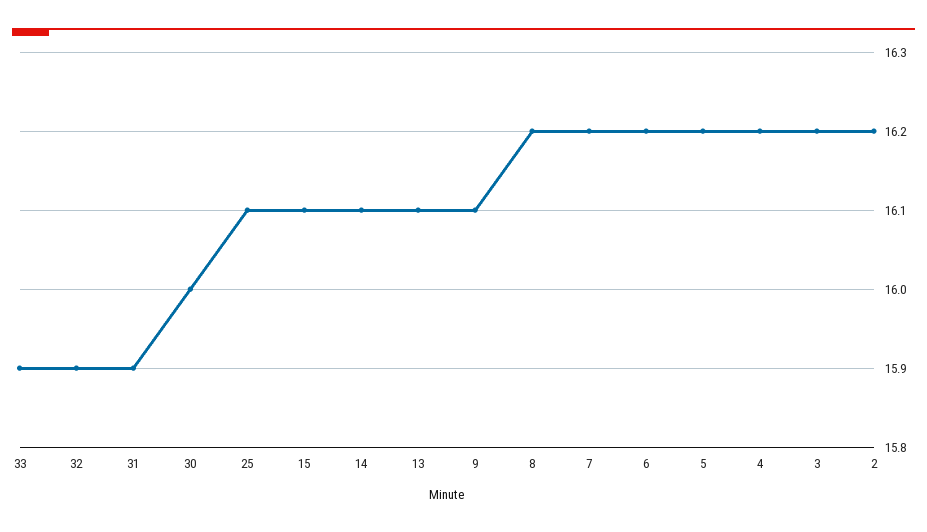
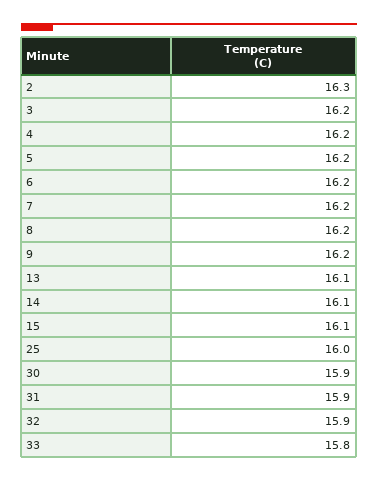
  {
-   "33": 15.9,
+   "33": 15.8,
    "32": 15.9,
    "31": 15.9,
-   "30": 16,
+   "30": 15.9,
-   "25": 16.1,
+   "25": 16,
    "15": 16.1,
    "14": 16.1,
    "13": 16.1,
-   "9": 16.1,
+   "9": 16.2,
    "8": 16.2,
    "7": 16.2,
    "6": 16.2,
    "5": 16.2,
    "4": 16.2,
    "3": 16.2,
-   "2": 16.2
+   "2": 16.3
  }

